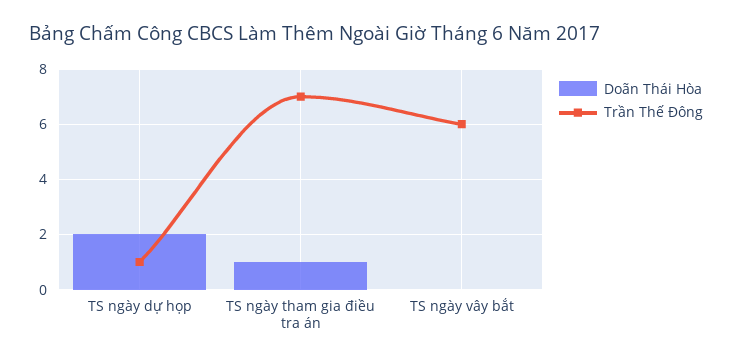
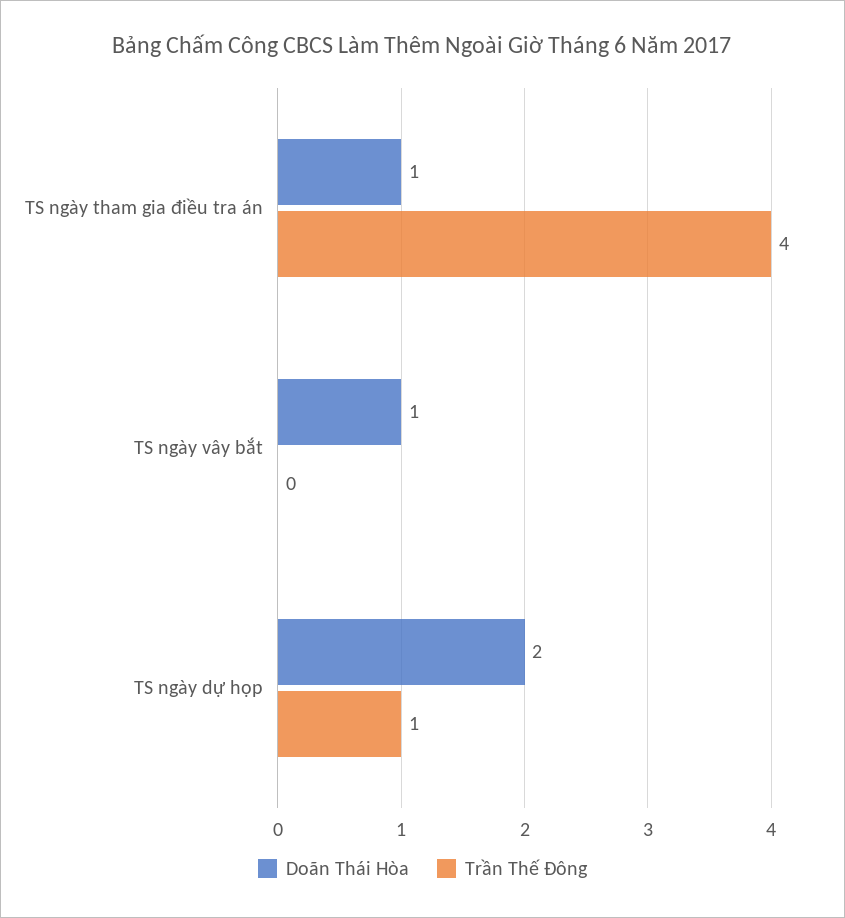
  {
    "Doãn Thái Hòa": {
      "TS ngày dự họp": 2,
      "TS ngày tham gia điều tra án": 1,
-     "TS ngày vây bắt": 0
+     "TS ngày vây bắt": 1
    },
    "Trần Thế Đông": {
      "TS ngày dự họp": 1,
-     "TS ngày tham gia điều tra án": 7,
+     "TS ngày tham gia điều tra án": 4,
-     "TS ngày vây bắt": 6
+     "TS ngày vây bắt": 0
    }
  }

